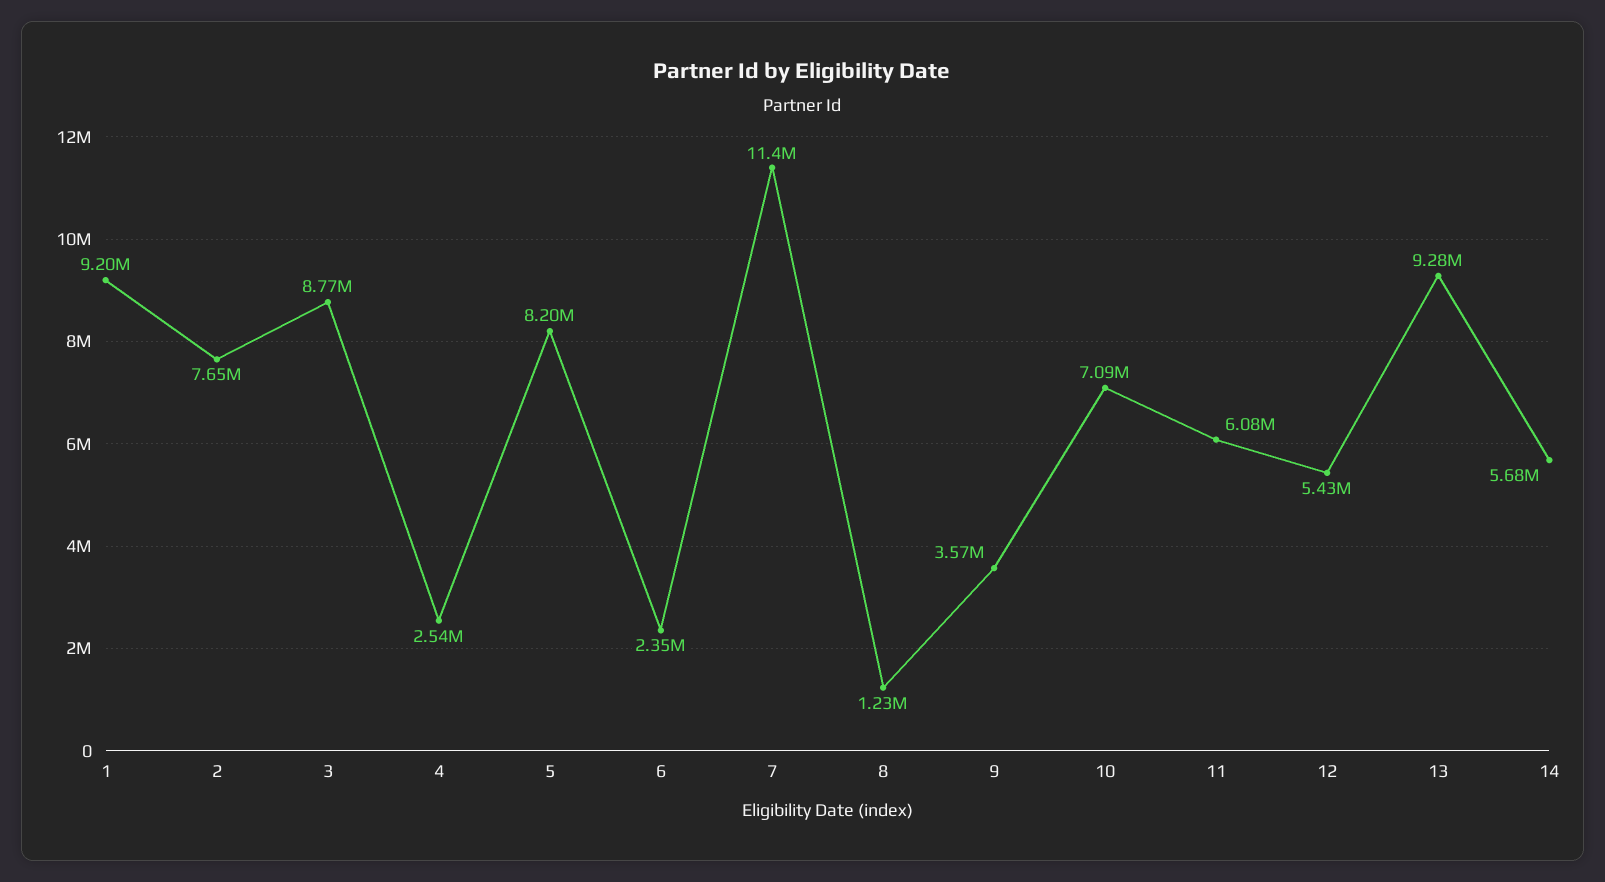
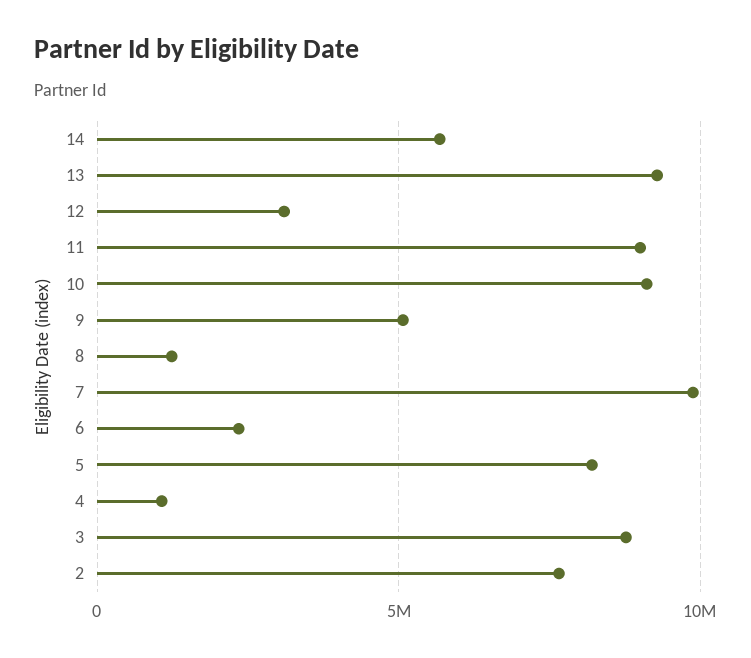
  {
-   "1": 9200000,
    "2": 7650000,
    "3": 8770000,
-   "4": 2540000,
+   "4": 1000000,
    "5": 8200000,
    "6": 2350000,
-   "7": 11400000,
+   "7": 10000000,
    "8": 1230000,
-   "9": 3570000,
+   "9": 5000000,
-   "10": 7090000,
+   "10": 9000000,
-   "11": 6080000,
+   "11": 9000000,
-   "12": 5430000,
+   "12": 3000000,
    "13": 9280000,
    "14": 5680000
  }

